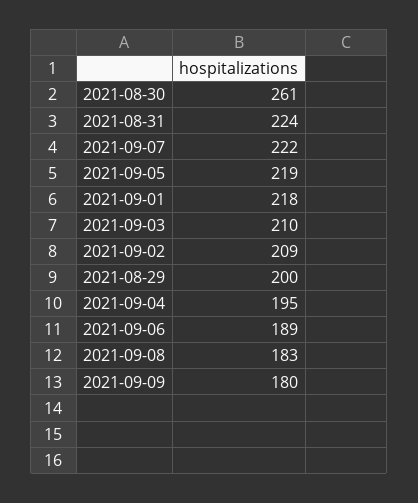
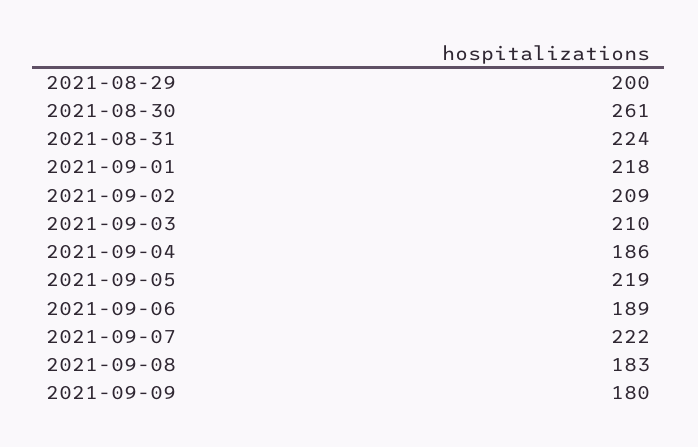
  {
    "2021-08-30": 261,
    "2021-08-31": 224,
    "2021-09-07": 222,
    "2021-09-05": 219,
    "2021-09-01": 218,
    "2021-09-03": 210,
    "2021-09-02": 209,
    "2021-08-29": 200,
-   "2021-09-04": 195,
+   "2021-09-04": 186,
    "2021-09-06": 189,
    "2021-09-08": 183,
    "2021-09-09": 180
  }

